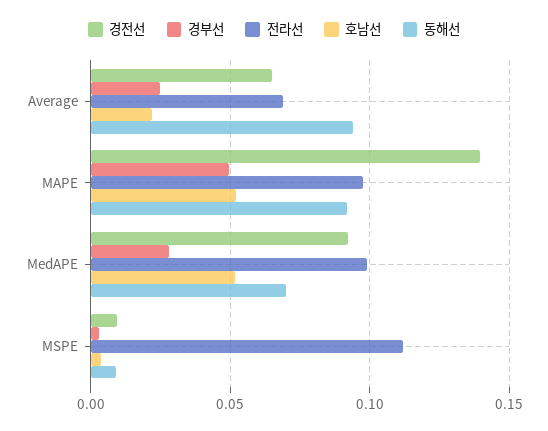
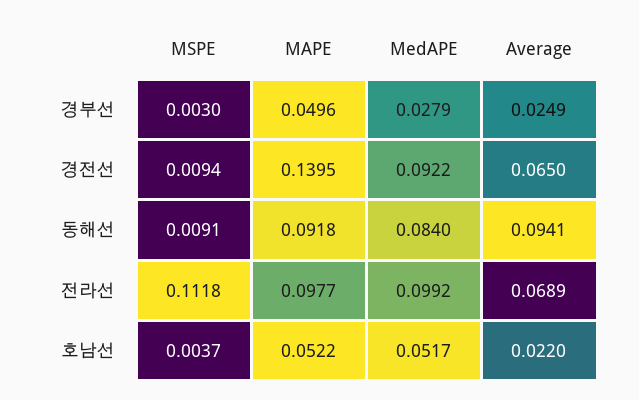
  {
    "경전선": {
      "Average": 0.065,
      "MAPE": 0.1395,
      "MedAPE": 0.0922,
      "MSPE": 0.0094
    },
    "경부선": {
      "Average": 0.0249,
      "MAPE": 0.0496,
      "MedAPE": 0.0279,
      "MSPE": 0.003
    },
    "전라선": {
      "Average": 0.0689,
      "MAPE": 0.0977,
      "MedAPE": 0.0992,
      "MSPE": 0.1118
    },
    "호남선": {
      "Average": 0.022,
      "MAPE": 0.0522,
      "MedAPE": 0.0517,
      "MSPE": 0.0037
    },
    "동해선": {
      "Average": 0.0941,
      "MAPE": 0.0918,
-     "MedAPE": 0.07,
+     "MedAPE": 0.084,
      "MSPE": 0.0091
    }
  }

